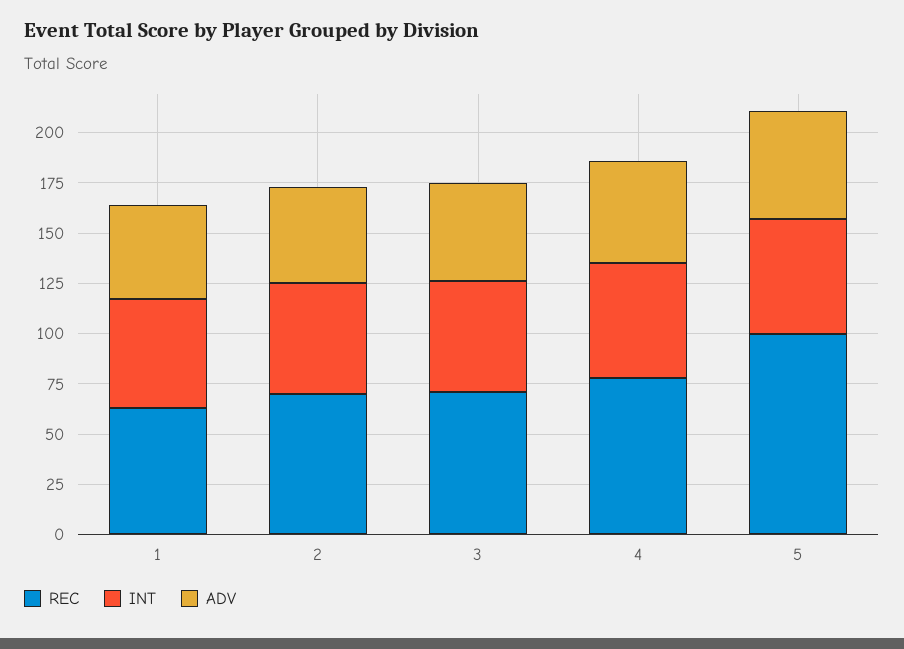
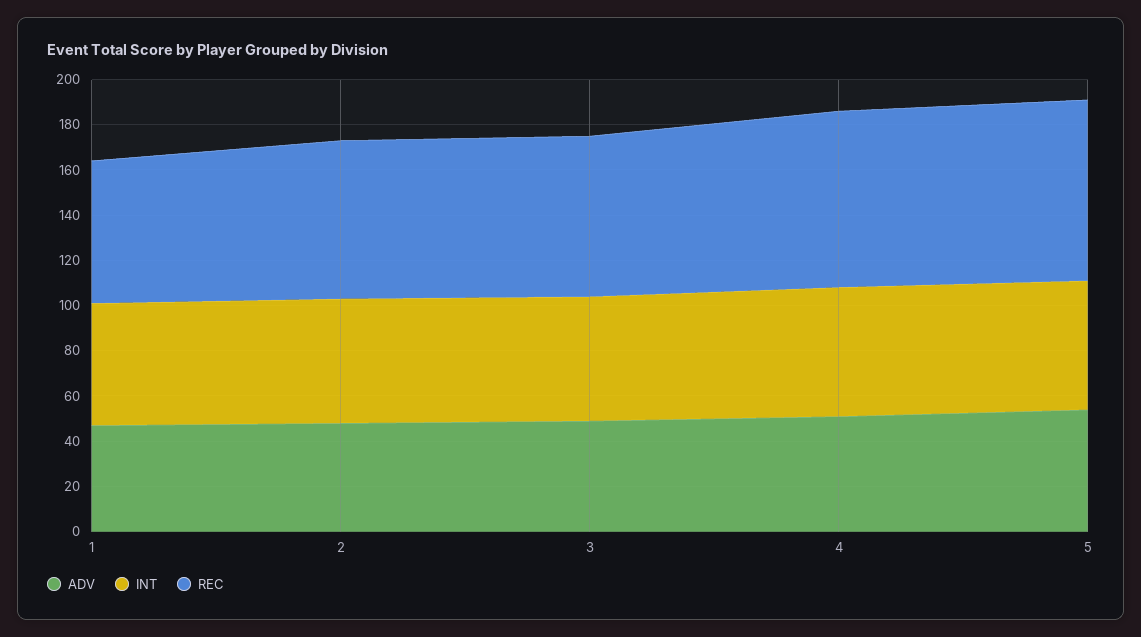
  {
    "REC": {
      "1": 65,
      "2": 70,
      "3": 70,
      "4": 80,
-     "5": 100
+     "5": 80
    },
    "INT": {
      "1": 55,
      "2": 55,
      "3": 55,
      "4": 55,
      "5": 55
    },
    "ADV": {
      "1": 45,
      "2": 50,
      "3": 50,
      "4": 50,
      "5": 55
    }
  }

